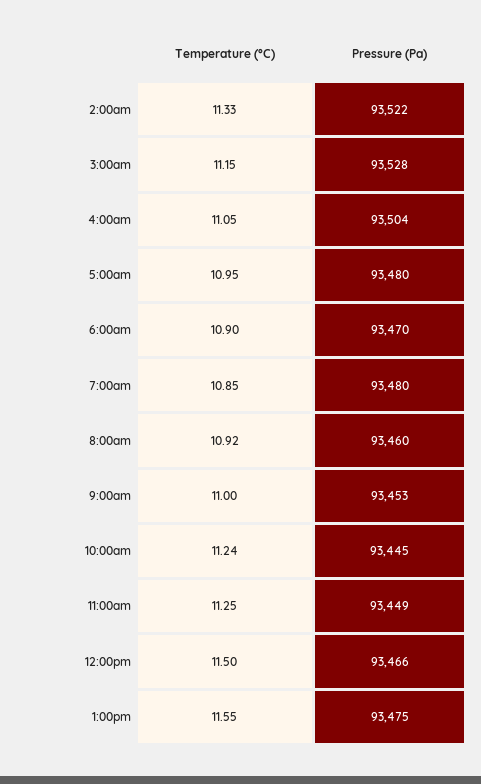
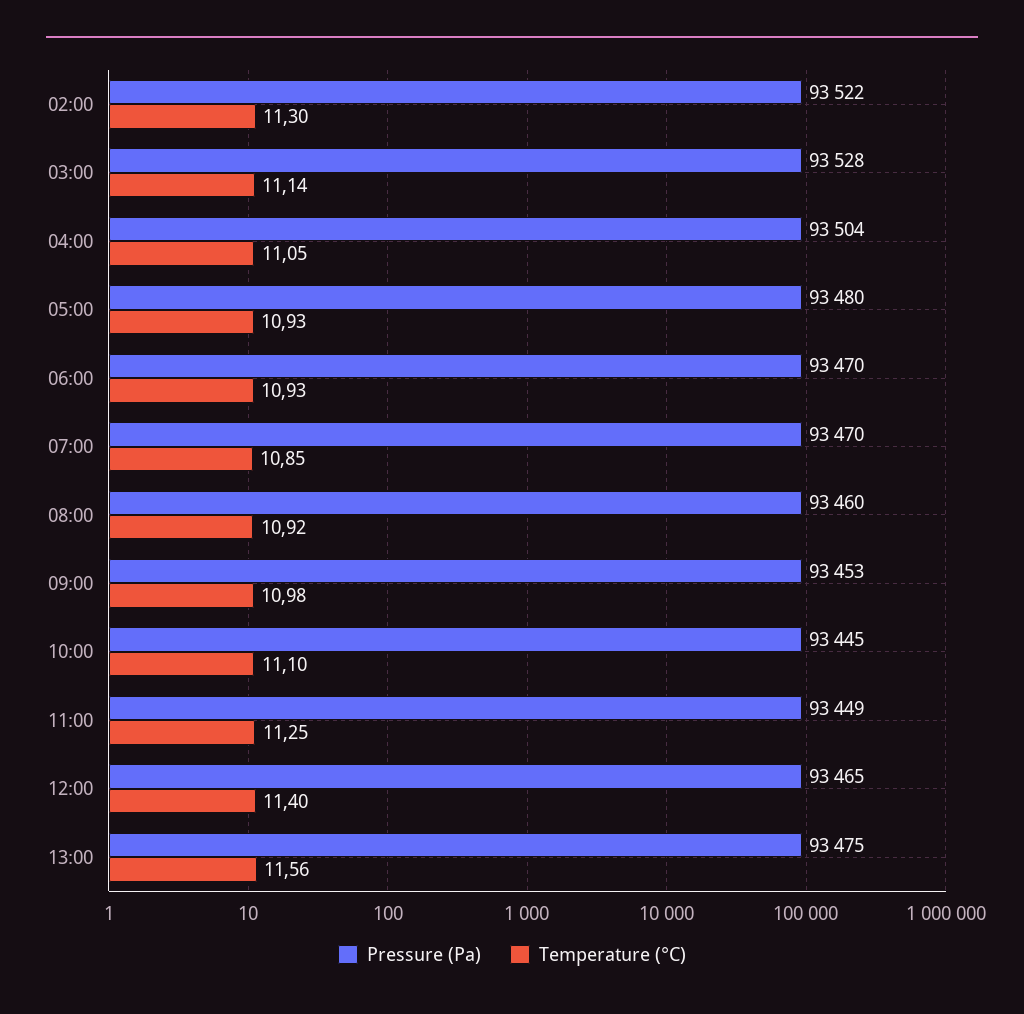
  {
    "Temperature (°C)": {
-     "2:00am": 11.33,
+     "2:00am": 11.3,
-     "3:00am": 11.15,
+     "3:00am": 11.14,
      "4:00am": 11.05,
-     "5:00am": 10.95,
+     "5:00am": 10.93,
-     "6:00am": 10.9,
+     "6:00am": 10.93,
      "7:00am": 10.85,
      "8:00am": 10.92,
-     "9:00am": 11,
+     "9:00am": 10.98,
-     "10:00am": 11.24,
+     "10:00am": 11.1,
      "11:00am": 11.25,
-     "12:00pm": 11.5,
+     "12:00pm": 11.4,
-     "1:00pm": 11.55
+     "1:00pm": 11.56
    },
    "Pressure (Pa)": {
      "2:00am": 93522,
      "3:00am": 93528,
      "4:00am": 93504,
      "5:00am": 93480,
      "6:00am": 93470,
-     "7:00am": 93480,
+     "7:00am": 93470,
      "8:00am": 93460,
      "9:00am": 93453,
      "10:00am": 93445,
      "11:00am": 93449,
-     "12:00pm": 93466,
+     "12:00pm": 93465,
      "1:00pm": 93475
    }
  }

